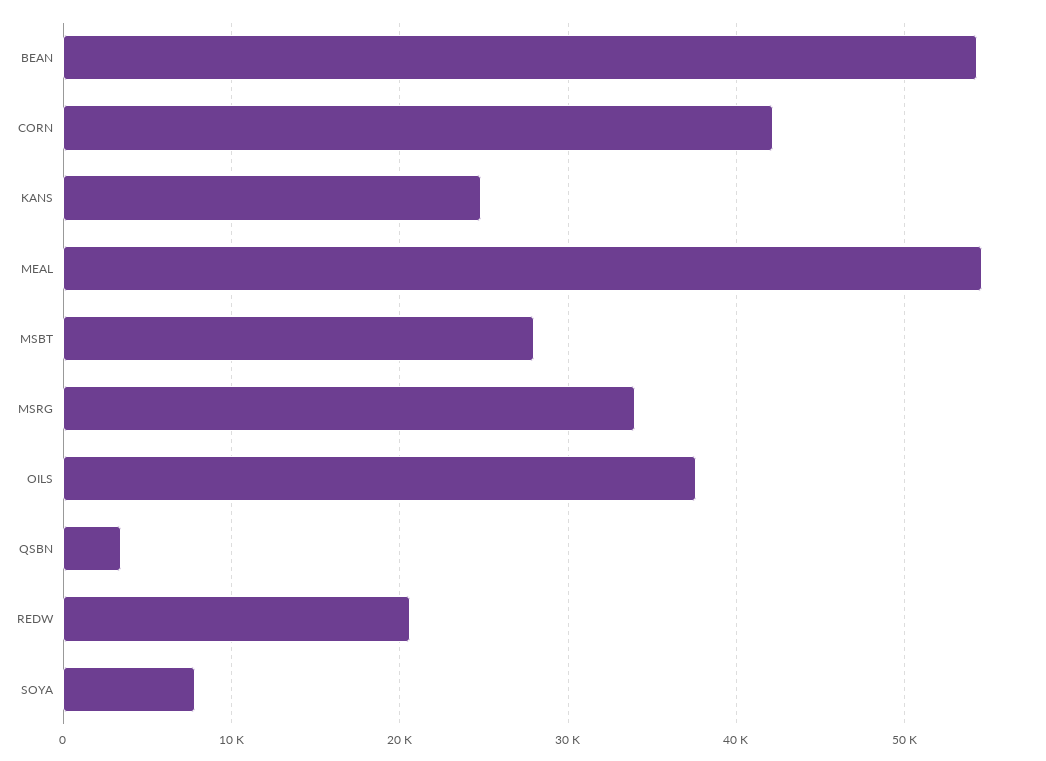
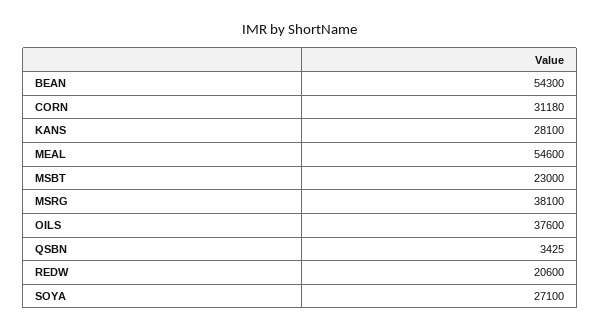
  {
    "BEAN": 54300,
-   "CORN": 42000,
+   "CORN": 31180,
-   "KANS": 25000,
+   "KANS": 28100,
    "MEAL": 54600,
-   "MSBT": 28000,
+   "MSBT": 23000,
-   "MSRG": 34000,
+   "MSRG": 38100,
    "OILS": 37600,
    "QSBN": 3425,
    "REDW": 20600,
-   "SOYA": 8000
+   "SOYA": 27100
  }

